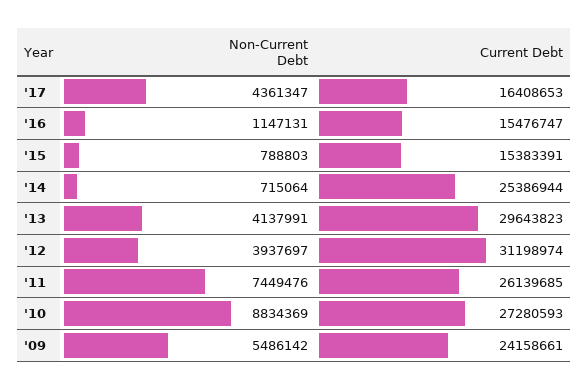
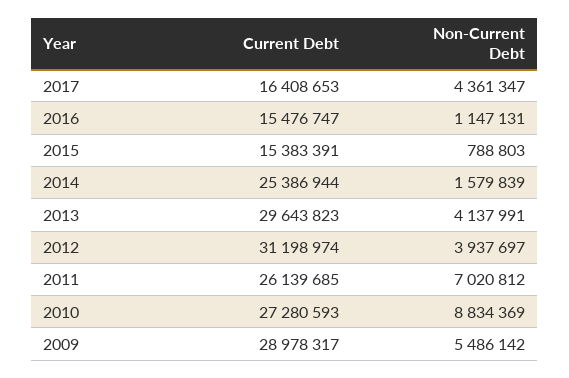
  {
    "Non-Current Debt": {
      "'17": 4361347,
      "'16": 1147131,
      "'15": 788803,
-     "'14": 715064,
+     "'14": 1579839,
      "'13": 4137991,
      "'12": 3937697,
-     "'11": 7449476,
+     "'11": 7020812,
      "'10": 8834369,
      "'09": 5486142
    },
    "Current Debt": {
      "'17": 16408653,
      "'16": 15476747,
      "'15": 15383391,
      "'14": 25386944,
      "'13": 29643823,
      "'12": 31198974,
      "'11": 26139685,
      "'10": 27280593,
-     "'09": 24158661
+     "'09": 28978317
    }
  }

